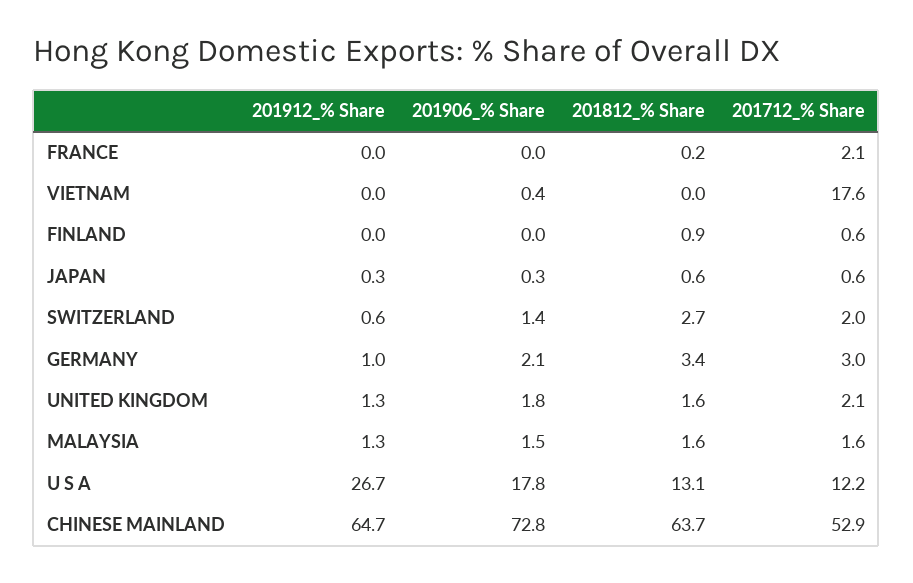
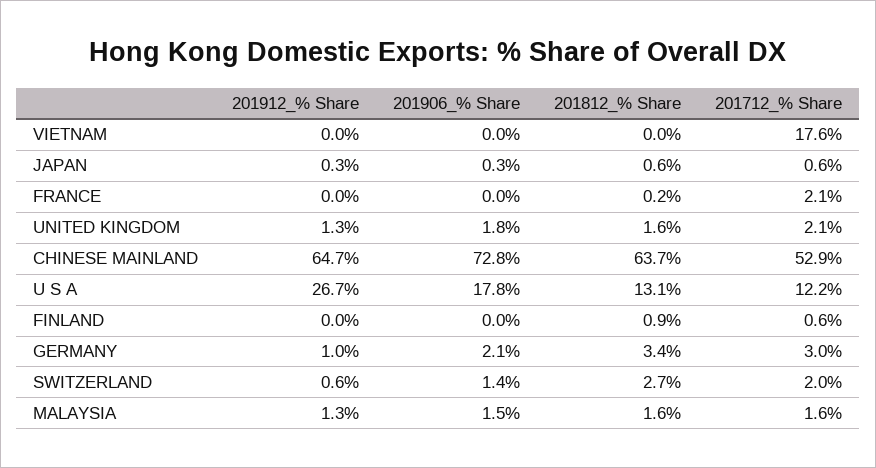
  {
    "201912_% Share": {
      "FRANCE": 0,
      "VIETNAM": 0,
      "FINLAND": 0,
      "JAPAN": 0.3,
      "SWITZERLAND": 0.6,
      "GERMANY": 1,
      "UNITED KINGDOM": 1.3,
      "MALAYSIA": 1.3,
      "U S A": 26.7,
      "CHINESE MAINLAND": 64.7
    },
    "201906_% Share": {
      "FRANCE": 0,
-     "VIETNAM": 0.4,
+     "VIETNAM": 0,
      "FINLAND": 0,
      "JAPAN": 0.3,
      "SWITZERLAND": 1.4,
      "GERMANY": 2.1,
      "UNITED KINGDOM": 1.8,
      "MALAYSIA": 1.5,
      "U S A": 17.8,
      "CHINESE MAINLAND": 72.8
    },
    "201812_% Share": {
      "FRANCE": 0.2,
      "VIETNAM": 0,
      "FINLAND": 0.9,
      "JAPAN": 0.6,
      "SWITZERLAND": 2.7,
      "GERMANY": 3.4,
      "UNITED KINGDOM": 1.6,
      "MALAYSIA": 1.6,
      "U S A": 13.1,
      "CHINESE MAINLAND": 63.7
    },
    "201712_% Share": {
      "FRANCE": 2.1,
      "VIETNAM": 17.6,
      "FINLAND": 0.6,
      "JAPAN": 0.6,
      "SWITZERLAND": 2,
      "GERMANY": 3,
      "UNITED KINGDOM": 2.1,
      "MALAYSIA": 1.6,
      "U S A": 12.2,
      "CHINESE MAINLAND": 52.9
    }
  }

